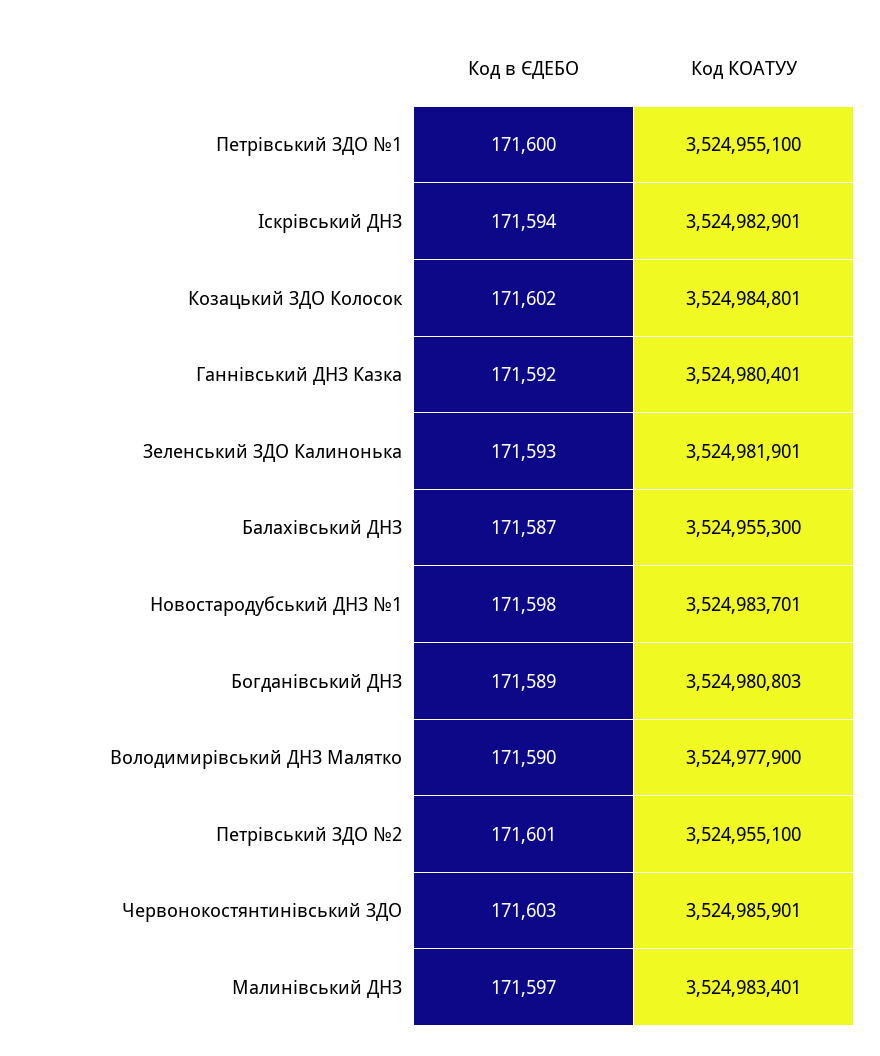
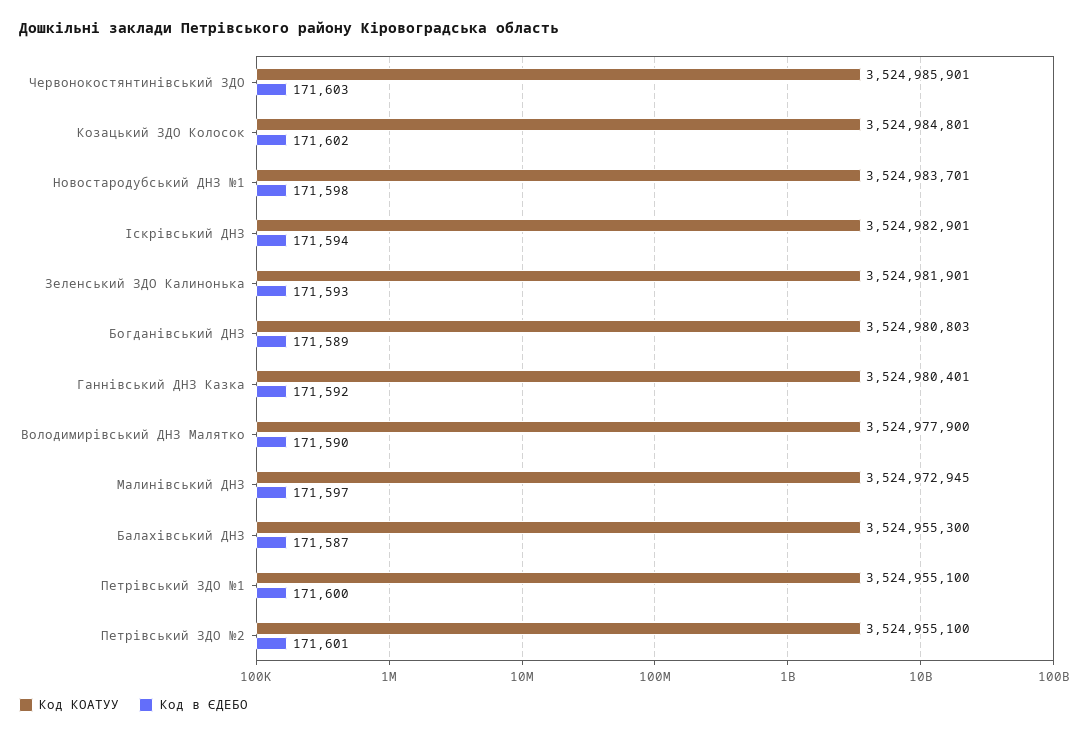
  {
    "Код в ЄДЕБО": {
      "Петрівський ЗДО №1": 171600,
      "Іскрівський ДНЗ": 171594,
      "Козацький ЗДО Колосок": 171602,
      "Ганнівський ДНЗ Казка": 171592,
      "Зеленський ЗДО Калинонька": 171593,
      "Балахівський ДНЗ": 171587,
      "Новостародубський ДНЗ №1": 171598,
      "Богданівський ДНЗ": 171589,
      "Володимирівський ДНЗ Малятко": 171590,
      "Петрівський ЗДО №2": 171601,
      "Червонокостянтинівський ЗДО": 171603,
      "Малинівський ДНЗ": 171597
    },
    "Код КОАТУУ": {
      "Петрівський ЗДО №1": 3524955100,
      "Іскрівський ДНЗ": 3524982901,
      "Козацький ЗДО Колосок": 3524984801,
      "Ганнівський ДНЗ Казка": 3524980401,
      "Зеленський ЗДО Калинонька": 3524981901,
      "Балахівський ДНЗ": 3524955300,
      "Новостародубський ДНЗ №1": 3524983701,
      "Богданівський ДНЗ": 3524980803,
      "Володимирівський ДНЗ Малятко": 3524977900,
      "Петрівський ЗДО №2": 3524955100,
      "Червонокостянтинівський ЗДО": 3524985901,
-     "Малинівський ДНЗ": 3524983401
+     "Малинівський ДНЗ": 3524972945
    }
  }

